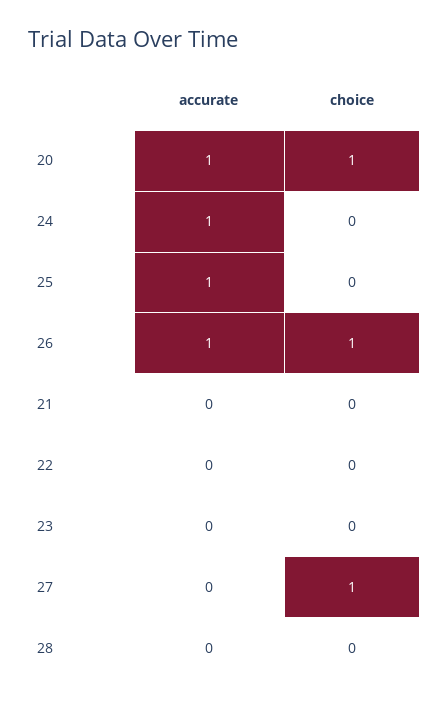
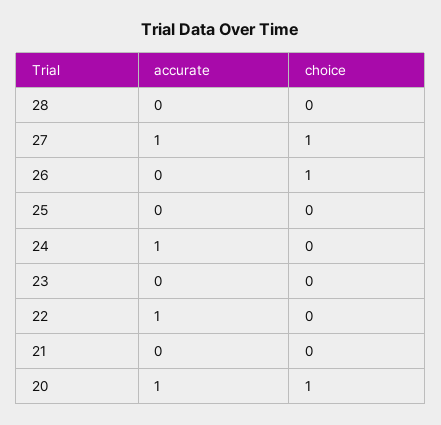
  {
    "accurate": {
      "20": 1,
      "24": 1,
-     "25": 1,
+     "25": 0,
-     "26": 1,
+     "26": 0,
      "21": 0,
-     "22": 0,
+     "22": 1,
      "23": 0,
-     "27": 0,
+     "27": 1,
      "28": 0
    },
    "choice": {
      "20": 1,
      "24": 0,
      "25": 0,
      "26": 1,
      "21": 0,
      "22": 0,
      "23": 0,
      "27": 1,
      "28": 0
    }
  }

